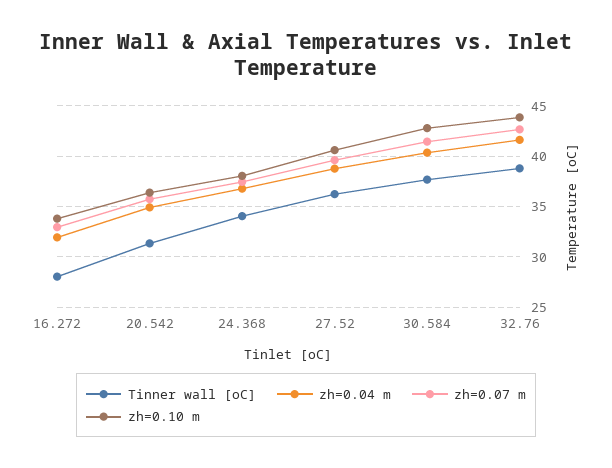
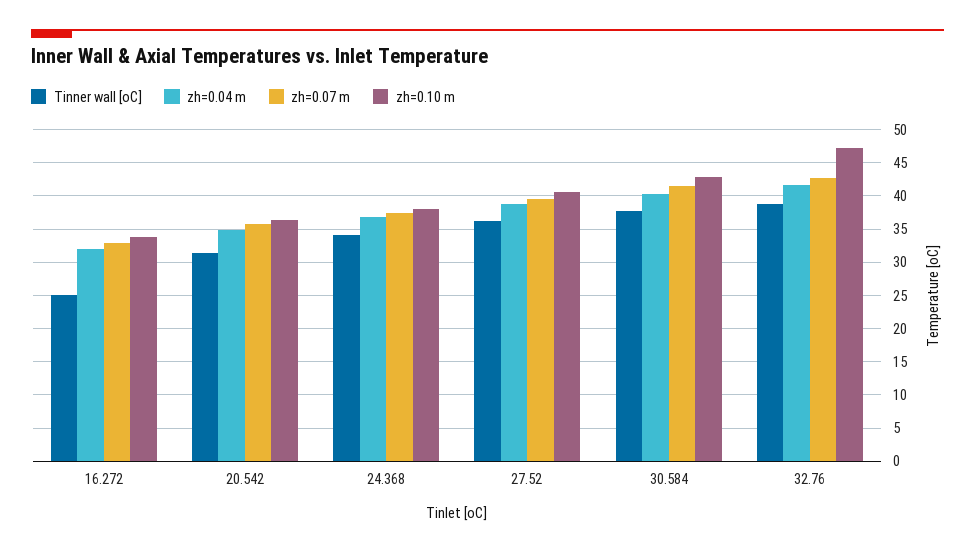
  {
    "Tinner wall [oC]": {
-     "16.272": 28,
+     "16.272": 25,
      "20.542": 31,
      "24.368": 34,
      "27.52": 36,
      "30.584": 38,
      "32.76": 39
    },
    "zh=0.04 m": {
      "16.272": 32,
      "20.542": 35,
      "24.368": 37,
      "27.52": 39,
      "30.584": 40,
      "32.76": 42
    },
    "zh=0.07 m": {
      "16.272": 33,
      "20.542": 36,
      "24.368": 37,
      "27.52": 40,
      "30.584": 41,
      "32.76": 43
    },
    "zh=0.10 m": {
      "16.272": 34,
      "20.542": 36,
      "24.368": 38,
      "27.52": 41,
      "30.584": 43,
-     "32.76": 44
+     "32.76": 47
    }
  }

